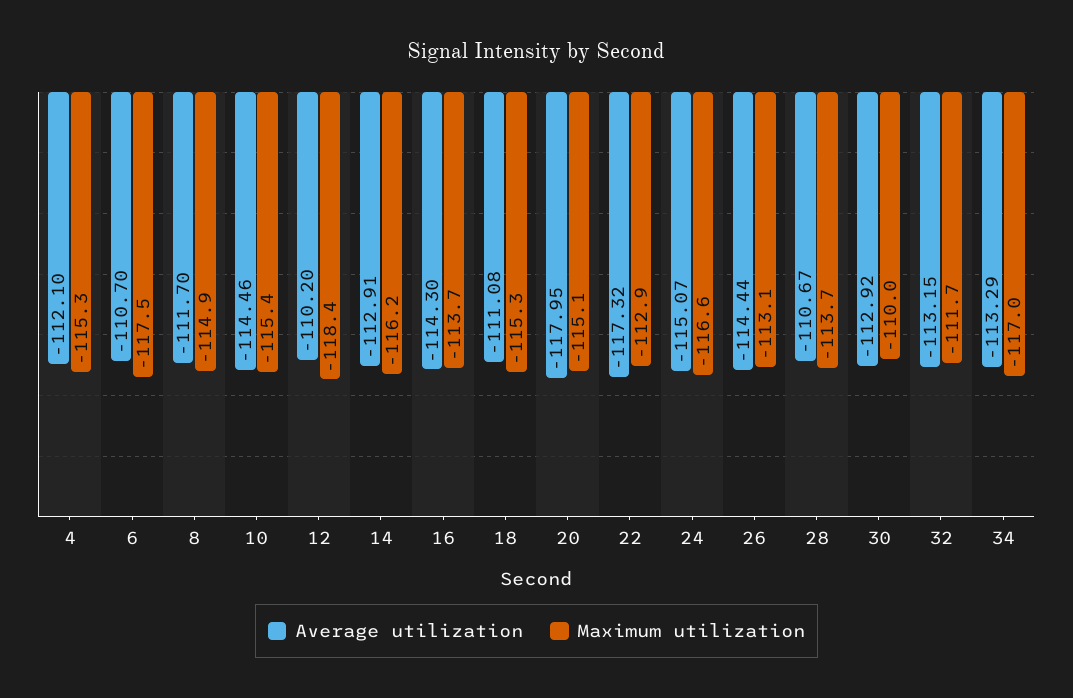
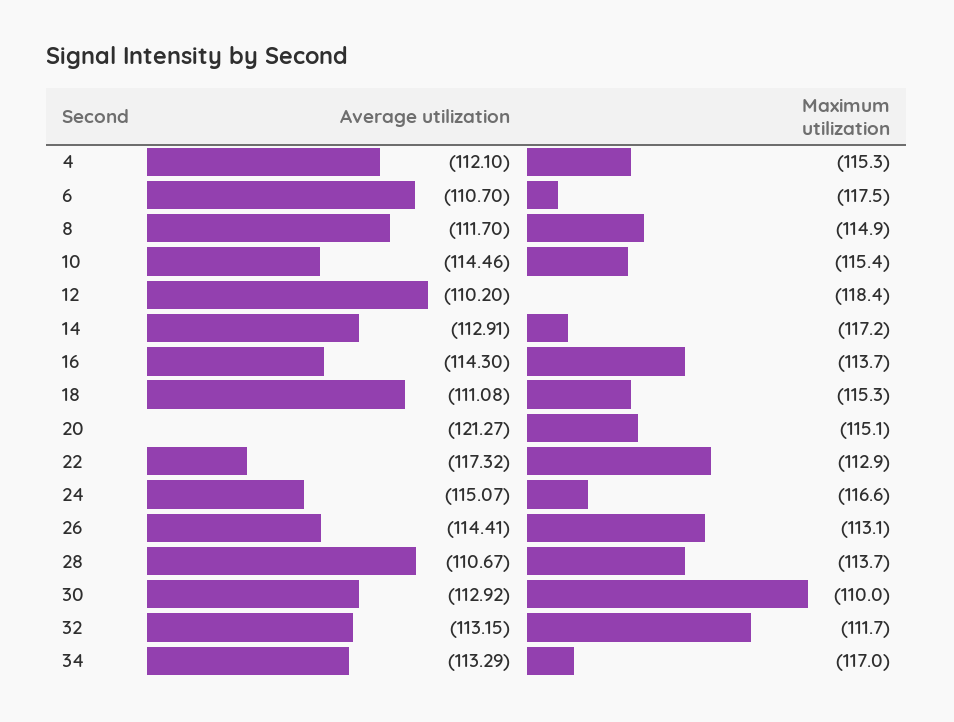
  {
    "Average utilization": {
      "4": -112.1,
      "6": -110.7,
      "8": -111.7,
      "10": -114.46,
      "12": -110.2,
      "14": -112.91,
      "16": -114.3,
      "18": -111.08,
-     "20": -117.95,
+     "20": -121.27,
      "22": -117.32,
      "24": -115.07,
-     "26": -114.44,
+     "26": -114.41,
      "28": -110.67,
      "30": -112.92,
      "32": -113.15,
      "34": -113.29
    },
    "Maximum utilization": {
      "4": -115.3,
      "6": -117.5,
      "8": -114.9,
      "10": -115.4,
      "12": -118.4,
-     "14": -116.2,
+     "14": -117.2,
      "16": -113.7,
      "18": -115.3,
      "20": -115.1,
      "22": -112.9,
      "24": -116.6,
      "26": -113.1,
      "28": -113.7,
      "30": -110,
      "32": -111.7,
      "34": -117
    }
  }

